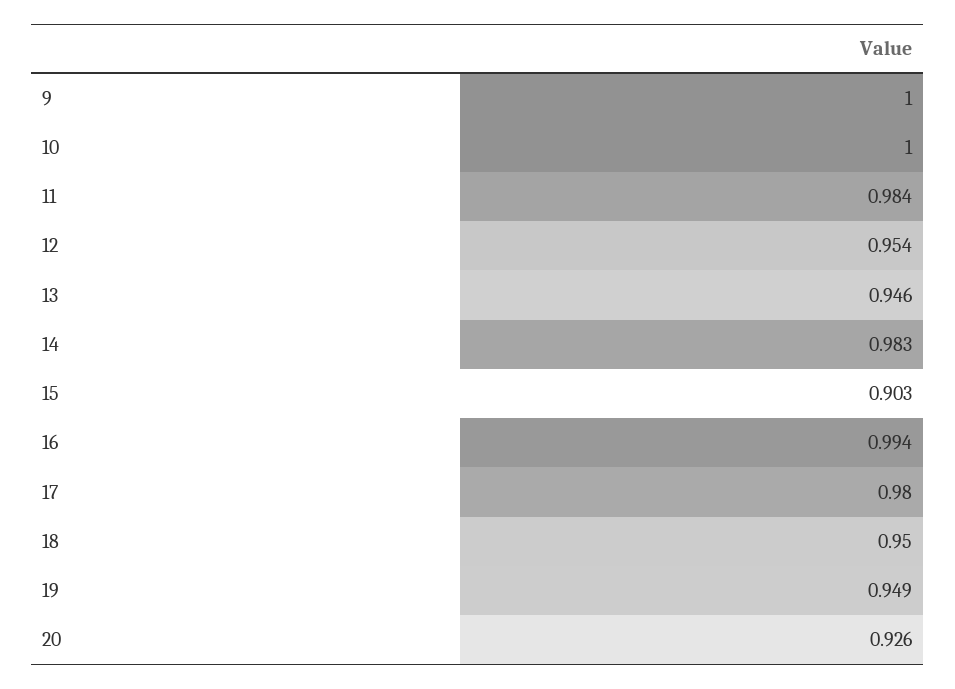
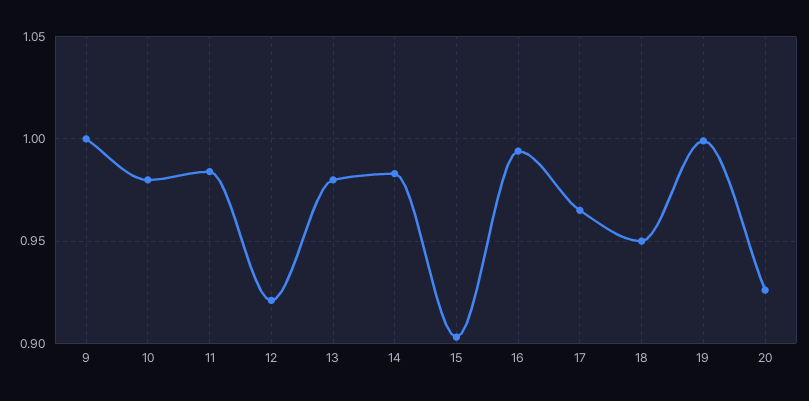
  {
    "9": 1,
-   "10": 1,
+   "10": 0.98,
    "11": 0.984,
-   "12": 0.954,
+   "12": 0.92,
-   "13": 0.946,
+   "13": 0.98,
    "14": 0.983,
    "15": 0.903,
    "16": 0.994,
-   "17": 0.98,
+   "17": 0.965,
    "18": 0.95,
-   "19": 0.949,
+   "19": 1,
    "20": 0.926
  }

